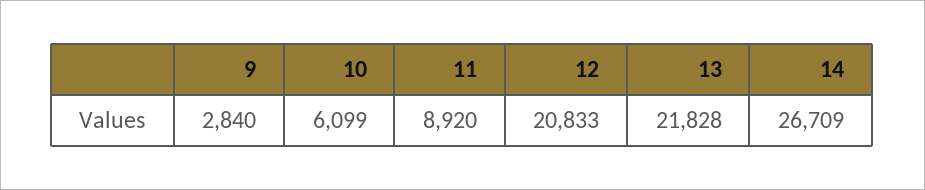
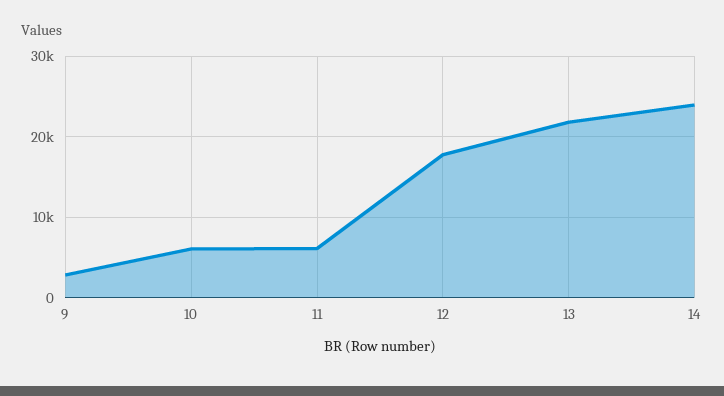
  {
    "9": 2840,
    "10": 6099,
-   "11": 8920,
+   "11": 6000,
-   "12": 20833,
+   "12": 18000,
    "13": 21828,
-   "14": 26709
+   "14": 24000
  }

